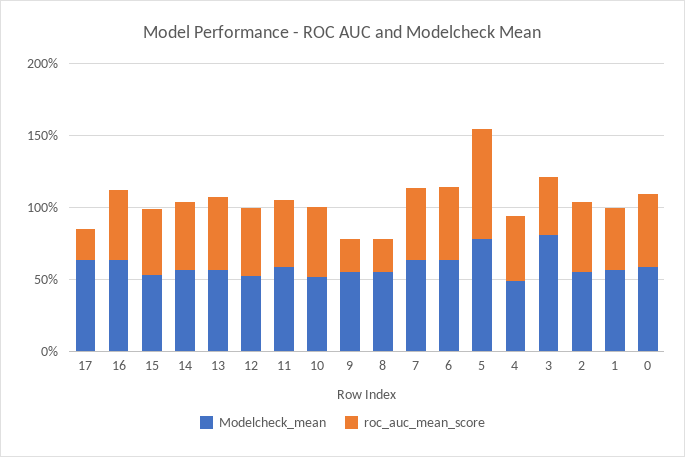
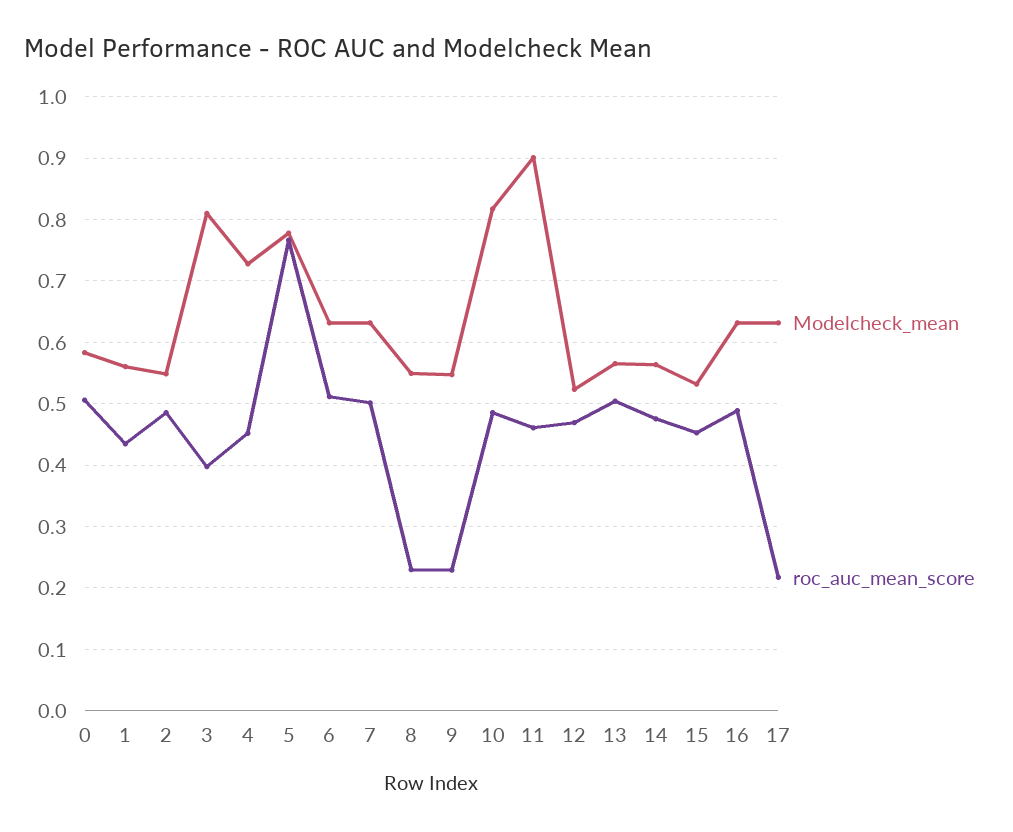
  {
    "Modelcheck_mean": {
      "17": 0.63,
      "16": 0.63,
      "15": 0.53,
      "14": 0.56,
      "13": 0.57,
      "12": 0.52,
-     "11": 0.6,
+     "11": 0.9,
-     "10": 0.5,
+     "10": 0.82,
      "9": 0.55,
      "8": 0.55,
      "7": 0.63,
      "6": 0.63,
      "5": 0.78,
-     "4": 0.5,
+     "4": 0.73,
      "3": 0.81,
      "2": 0.55,
      "1": 0.56,
      "0": 0.58
    },
    "roc_auc_mean_score": {
      "17": 0.22,
      "16": 0.49,
      "15": 0.45,
      "14": 0.48,
      "13": 0.5,
      "12": 0.47,
      "11": 0.46,
      "10": 0.49,
      "9": 0.23,
      "8": 0.23,
      "7": 0.5,
      "6": 0.51,
      "5": 0.77,
      "4": 0.45,
      "3": 0.4,
      "2": 0.49,
      "1": 0.43,
      "0": 0.51
    }
  }

